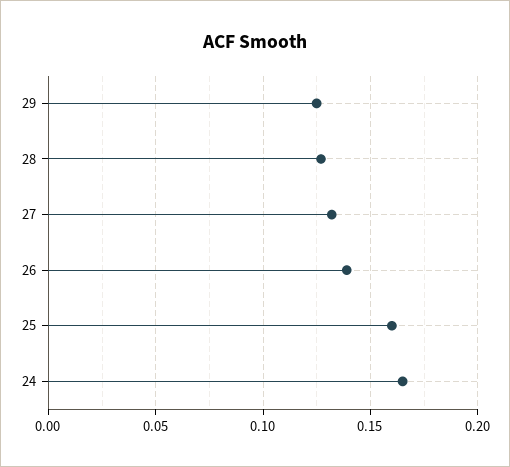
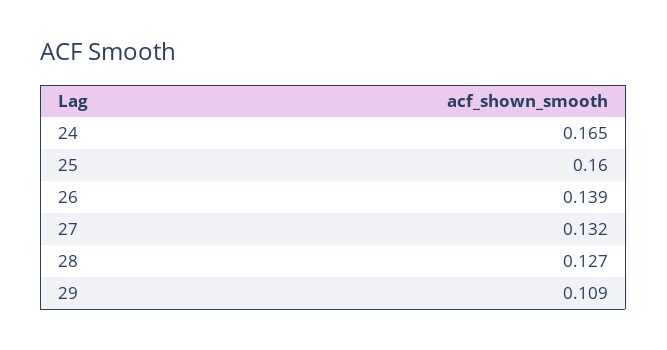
  {
-   "29": 0.125,
+   "29": 0.109,
    "28": 0.127,
    "27": 0.132,
    "26": 0.139,
    "25": 0.16,
    "24": 0.165
  }

